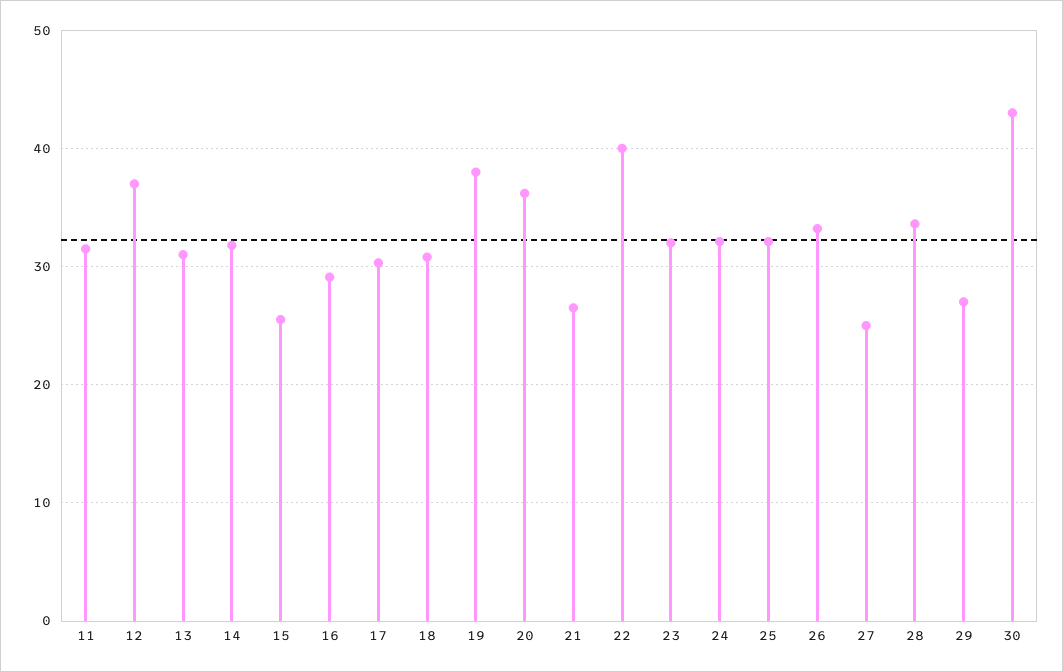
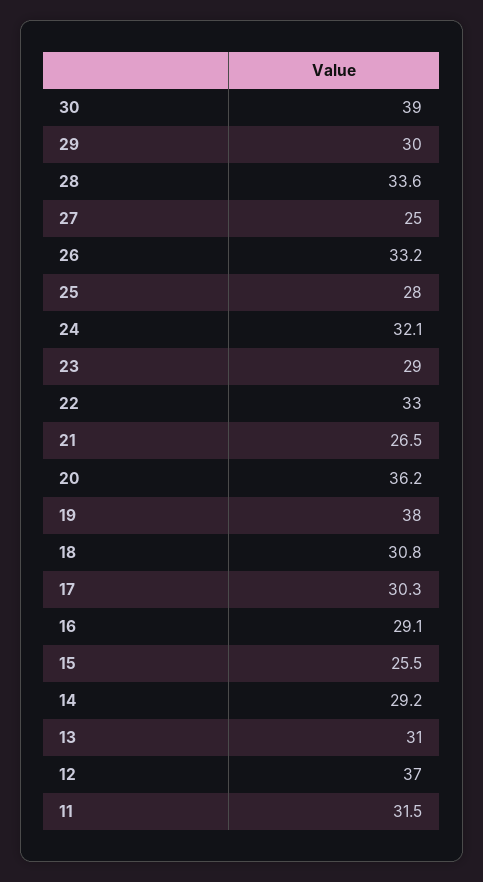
  {
    "11": 31.5,
    "12": 37,
    "13": 31,
-   "14": 32,
+   "14": 29.2,
    "15": 25.5,
    "16": 29.1,
    "17": 30.3,
    "18": 30.8,
    "19": 38,
    "20": 36.2,
    "21": 26.5,
-   "22": 40,
+   "22": 33,
-   "23": 32,
+   "23": 29,
    "24": 32.1,
-   "25": 32,
+   "25": 28,
    "26": 33.2,
    "27": 25,
    "28": 33.6,
-   "29": 27,
+   "29": 30,
-   "30": 43
+   "30": 39
  }

